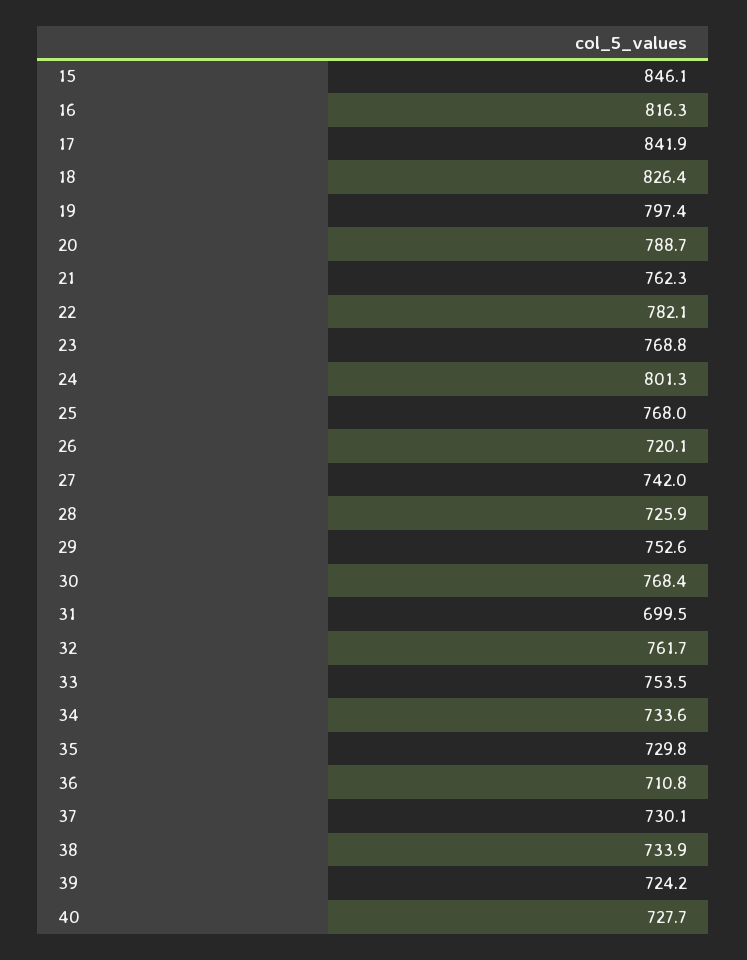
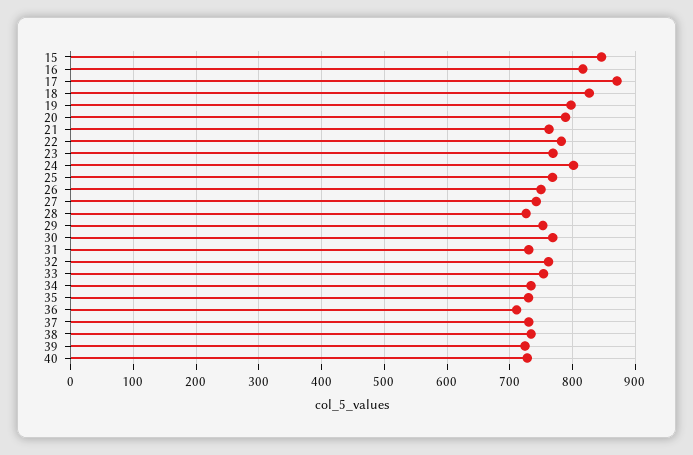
  {
    "15": 846.1,
    "16": 816.3,
-   "17": 841.9,
+   "17": 870,
    "18": 826.4,
    "19": 797.4,
    "20": 788.7,
    "21": 762.3,
    "22": 782.1,
    "23": 768.8,
    "24": 801.3,
    "25": 768,
-   "26": 720.1,
+   "26": 750,
    "27": 742,
    "28": 725.9,
    "29": 752.6,
    "30": 768.4,
-   "31": 699.5,
+   "31": 730,
    "32": 761.7,
    "33": 753.5,
    "34": 733.6,
    "35": 729.8,
    "36": 710.8,
    "37": 730.1,
    "38": 733.9,
    "39": 724.2,
    "40": 727.7
  }

